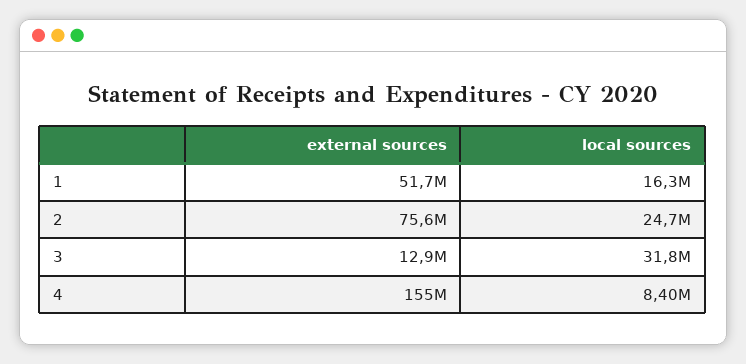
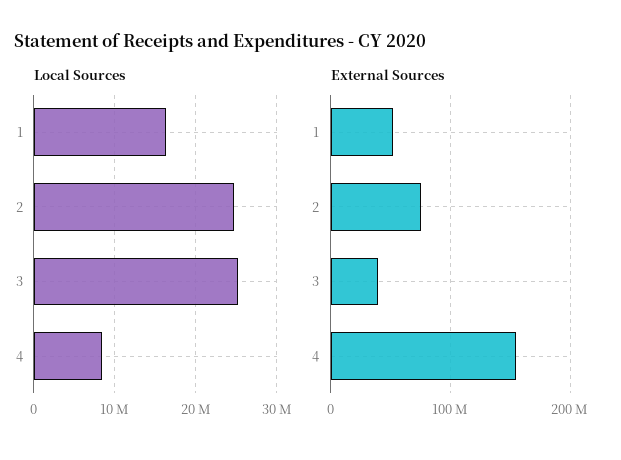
  {
    "external sources": {
      "1": 51700000,
      "2": 75600000,
-     "3": 12900000,
+     "3": 40000000,
      "4": 155000000
    },
    "local sources": {
      "1": 16300000,
      "2": 24700000,
-     "3": 31800000,
+     "3": 25000000,
      "4": 8400000
    }
  }

